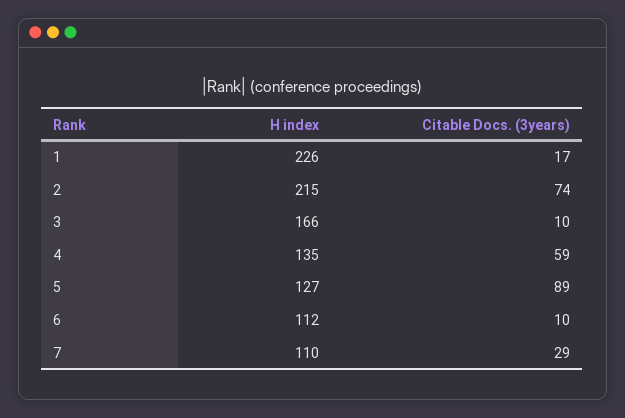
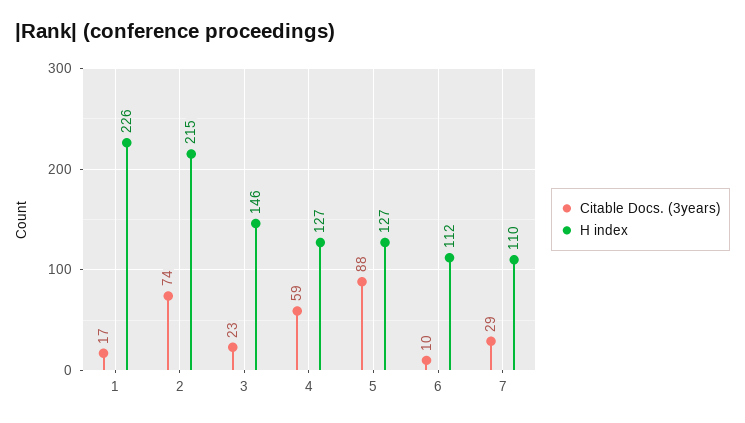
  {
    "H index": {
      "1": 226,
      "2": 215,
-     "3": 166,
+     "3": 146,
-     "4": 135,
+     "4": 127,
      "5": 127,
      "6": 112,
      "7": 110
    },
    "Citable Docs. (3years)": {
      "1": 17,
      "2": 74,
-     "3": 10,
+     "3": 23,
      "4": 59,
-     "5": 89,
+     "5": 88,
      "6": 10,
      "7": 29
    }
  }

